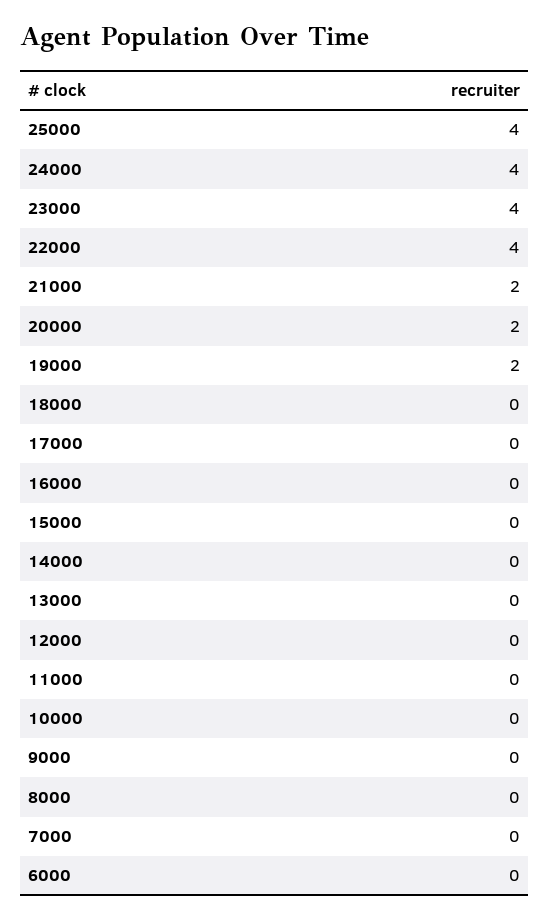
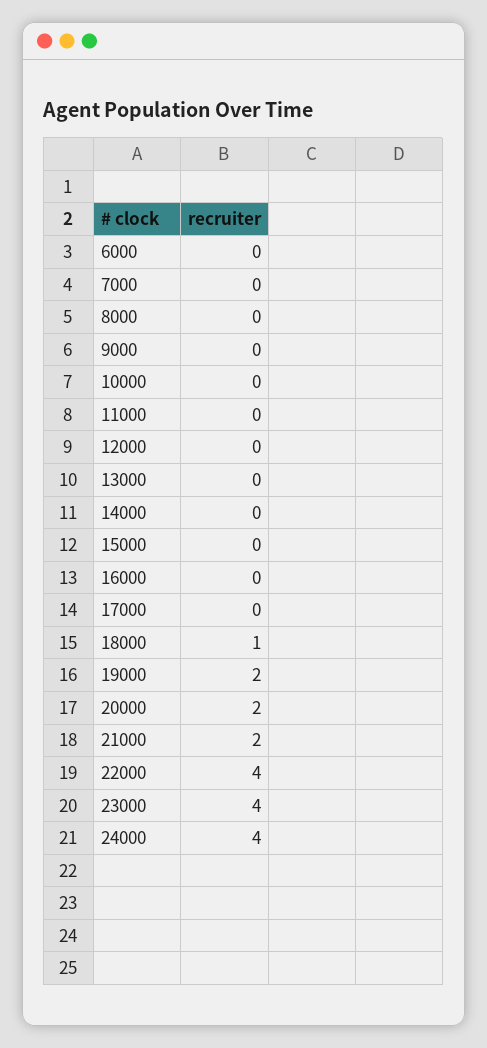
  {
-   "25000": 4,
    "24000": 4,
    "23000": 4,
    "22000": 4,
    "21000": 2,
    "20000": 2,
    "19000": 2,
-   "18000": 0,
+   "18000": 1,
    "17000": 0,
    "16000": 0,
    "15000": 0,
    "14000": 0,
    "13000": 0,
    "12000": 0,
    "11000": 0,
    "10000": 0,
    "9000": 0,
    "8000": 0,
    "7000": 0,
    "6000": 0
  }

